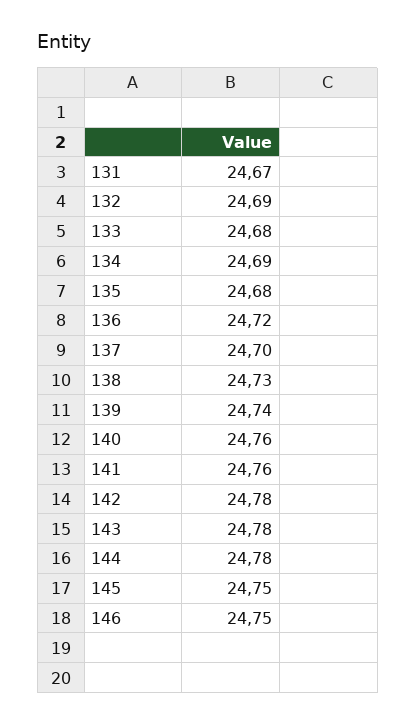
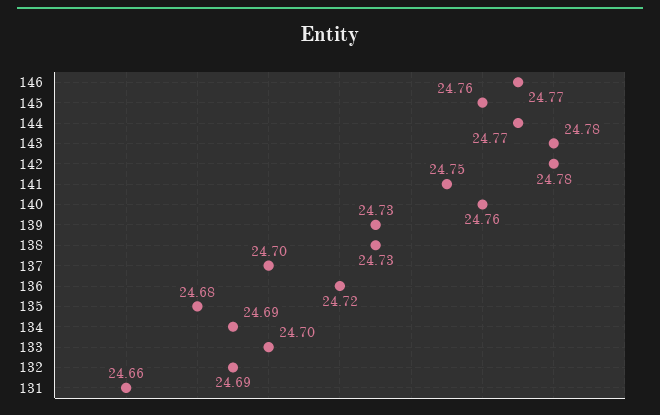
  {
-   "131": 24.67,
+   "131": 24.66,
    "132": 24.69,
-   "133": 24.68,
+   "133": 24.7,
    "134": 24.69,
    "135": 24.68,
    "136": 24.72,
    "137": 24.7,
    "138": 24.73,
-   "139": 24.74,
+   "139": 24.73,
    "140": 24.76,
-   "141": 24.76,
+   "141": 24.75,
    "142": 24.78,
    "143": 24.78,
-   "144": 24.78,
+   "144": 24.77,
-   "145": 24.75,
+   "145": 24.76,
-   "146": 24.75
+   "146": 24.77
  }

